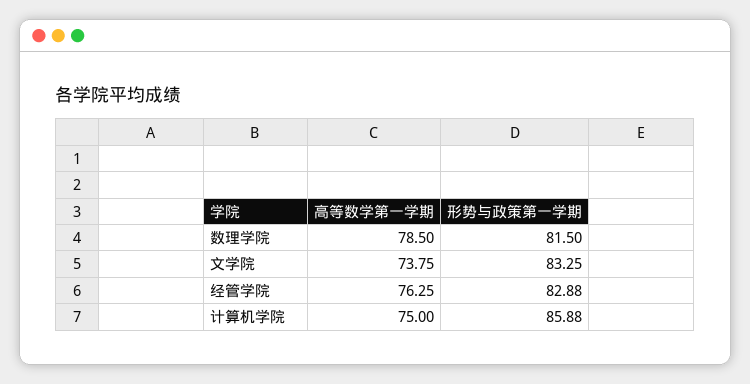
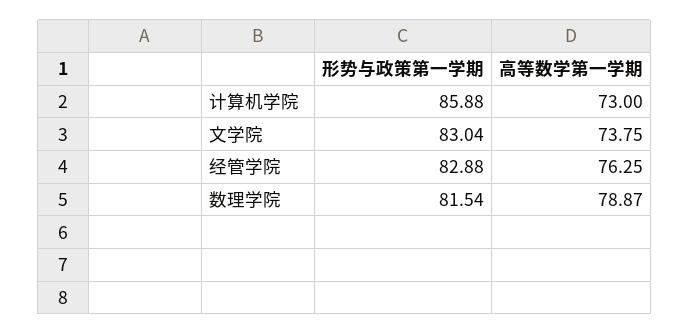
  {
    "高等数学第一学期": {
-     "数理学院": 78.5,
+     "数理学院": 78.87,
      "文学院": 73.75,
      "经管学院": 76.25,
-     "计算机学院": 75
+     "计算机学院": 73
    },
    "形势与政策第一学期": {
-     "数理学院": 81.5,
+     "数理学院": 81.54,
-     "文学院": 83.25,
+     "文学院": 83.04,
      "经管学院": 82.88,
      "计算机学院": 85.88
    }
  }

